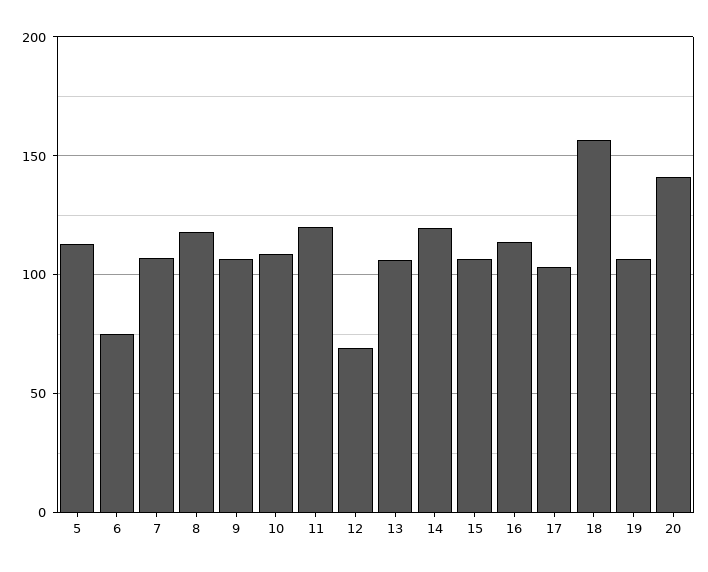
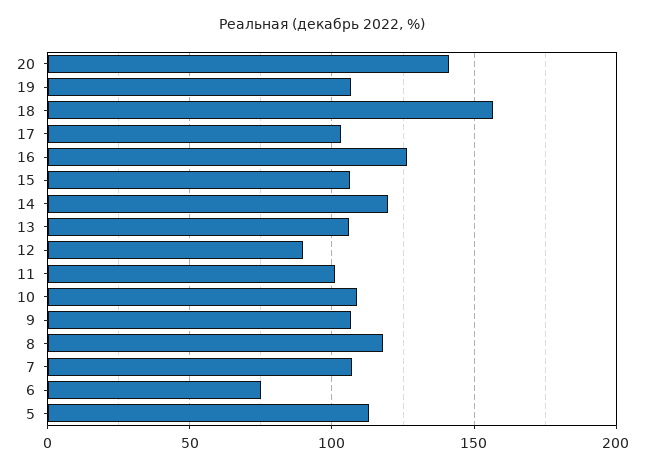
  {
    "5": 115,
    "6": 75,
    "7": 105,
    "8": 120,
    "9": 105,
    "10": 110,
-   "11": 120,
+   "11": 100,
-   "12": 70,
+   "12": 90,
    "13": 105,
    "14": 120,
    "15": 105,
-   "16": 115,
+   "16": 125,
    "17": 105,
    "18": 155,
    "19": 105,
    "20": 140
  }

